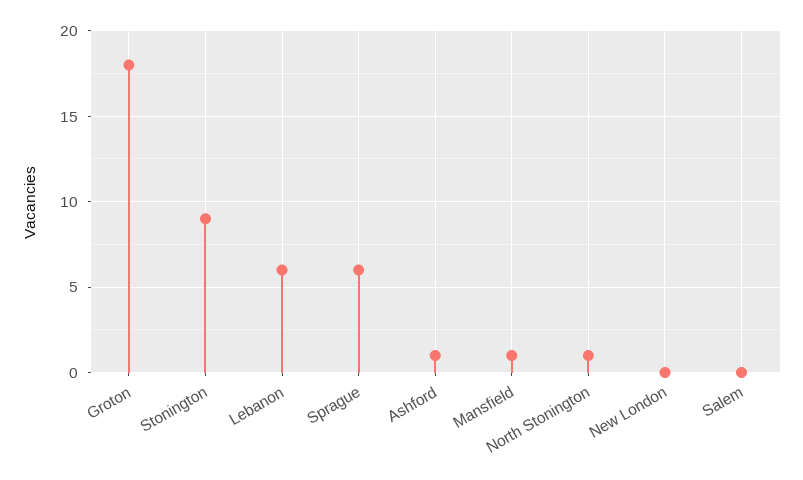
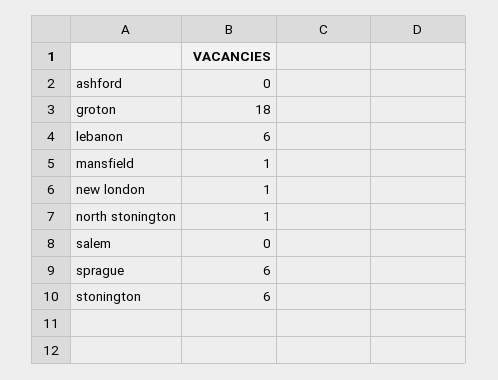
  {
    "Groton": 18,
-   "Stonington": 9,
+   "Stonington": 6,
    "Lebanon": 6,
    "Sprague": 6,
-   "Ashford": 1,
+   "Ashford": 0,
    "Mansfield": 1,
    "North Stonington": 1,
-   "New London": 0,
+   "New London": 1,
    "Salem": 0
  }

